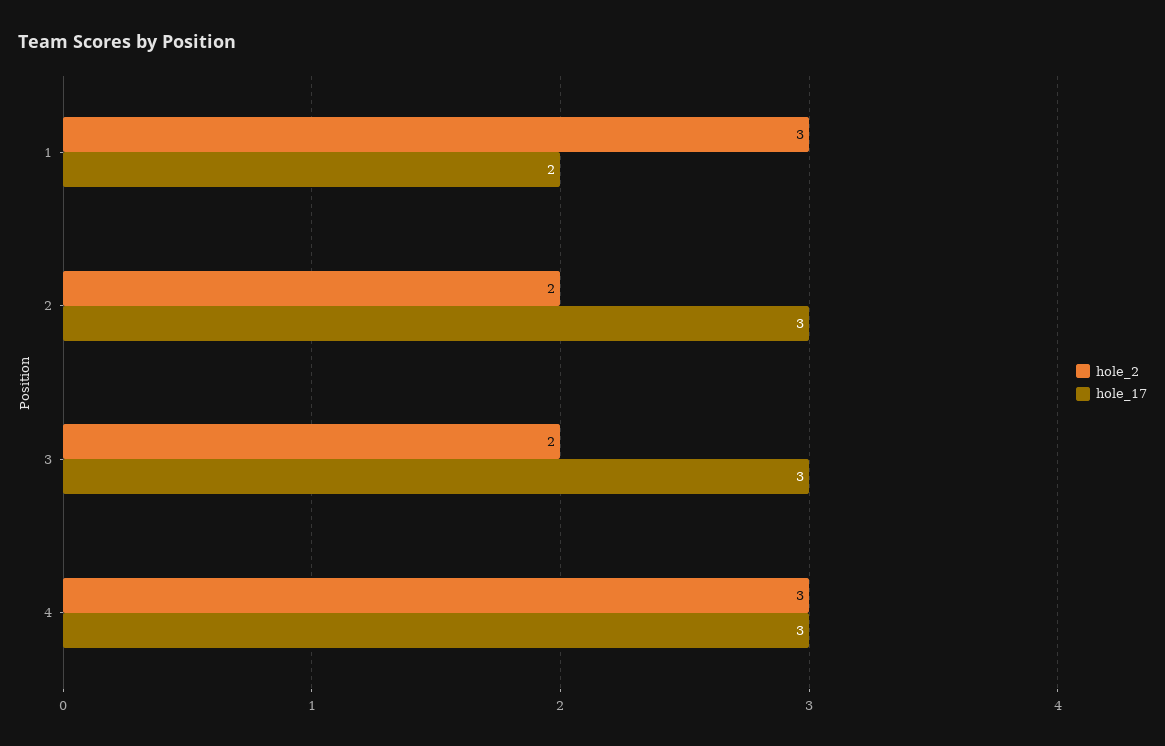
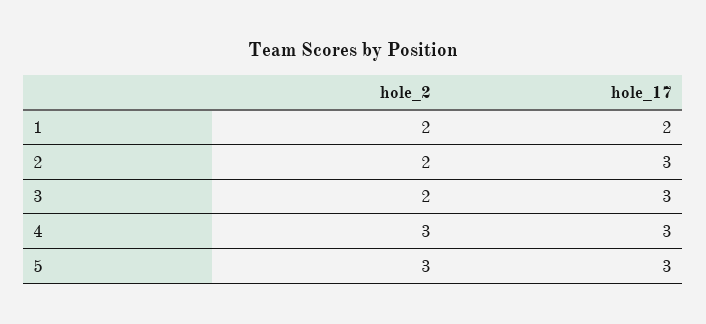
  {
    "hole_2": {
-     "1": 3,
+     "1": 2,
      "2": 2,
      "3": 2,
-     "4": 3
+     "4": 3,
+     "5": 3
    },
    "hole_17": {
      "1": 2,
      "2": 3,
      "3": 3,
-     "4": 3
+     "4": 3,
+     "5": 3
    }
  }

